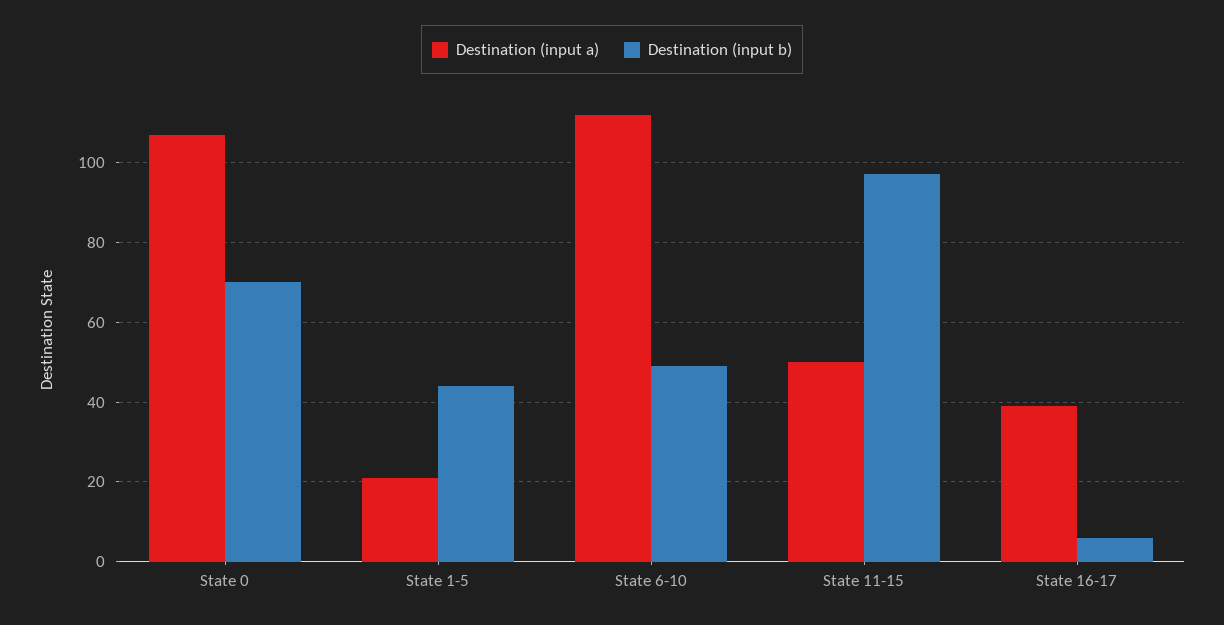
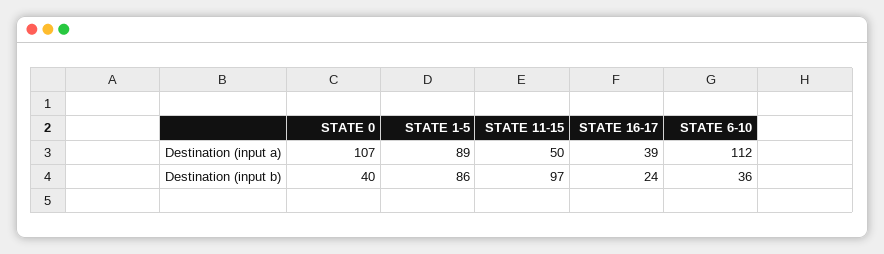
  {
    "Destination (input a)": {
      "State 0": 107,
-     "State 1-5": 20,
+     "State 1-5": 89,
      "State 6-10": 112,
      "State 11-15": 50,
      "State 16-17": 39
    },
    "Destination (input b)": {
-     "State 0": 70,
+     "State 0": 40,
-     "State 1-5": 45,
+     "State 1-5": 86,
-     "State 6-10": 50,
+     "State 6-10": 36,
      "State 11-15": 97,
-     "State 16-17": 5
+     "State 16-17": 24
    }
  }

